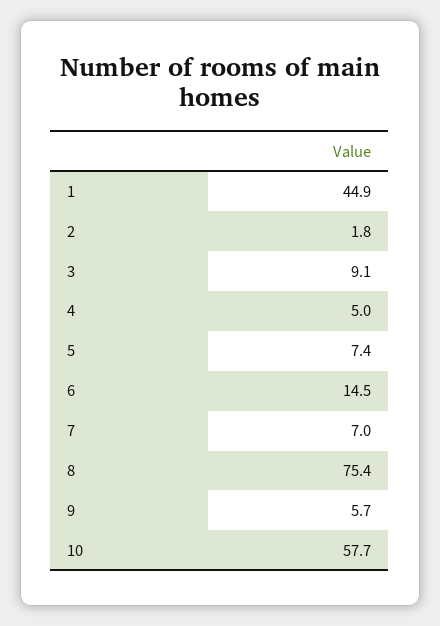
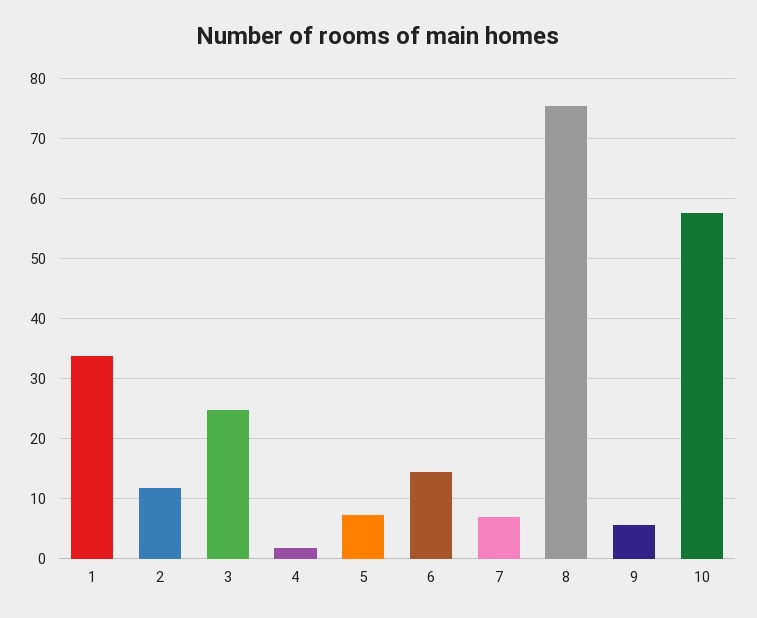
  {
-   "1": 44.9,
+   "1": 34,
-   "2": 1.8,
+   "2": 12,
-   "3": 9.1,
+   "3": 25,
-   "4": 5,
+   "4": 2,
    "5": 7.4,
    "6": 14.5,
    "7": 7,
    "8": 75.4,
    "9": 5.7,
    "10": 57.7
  }

